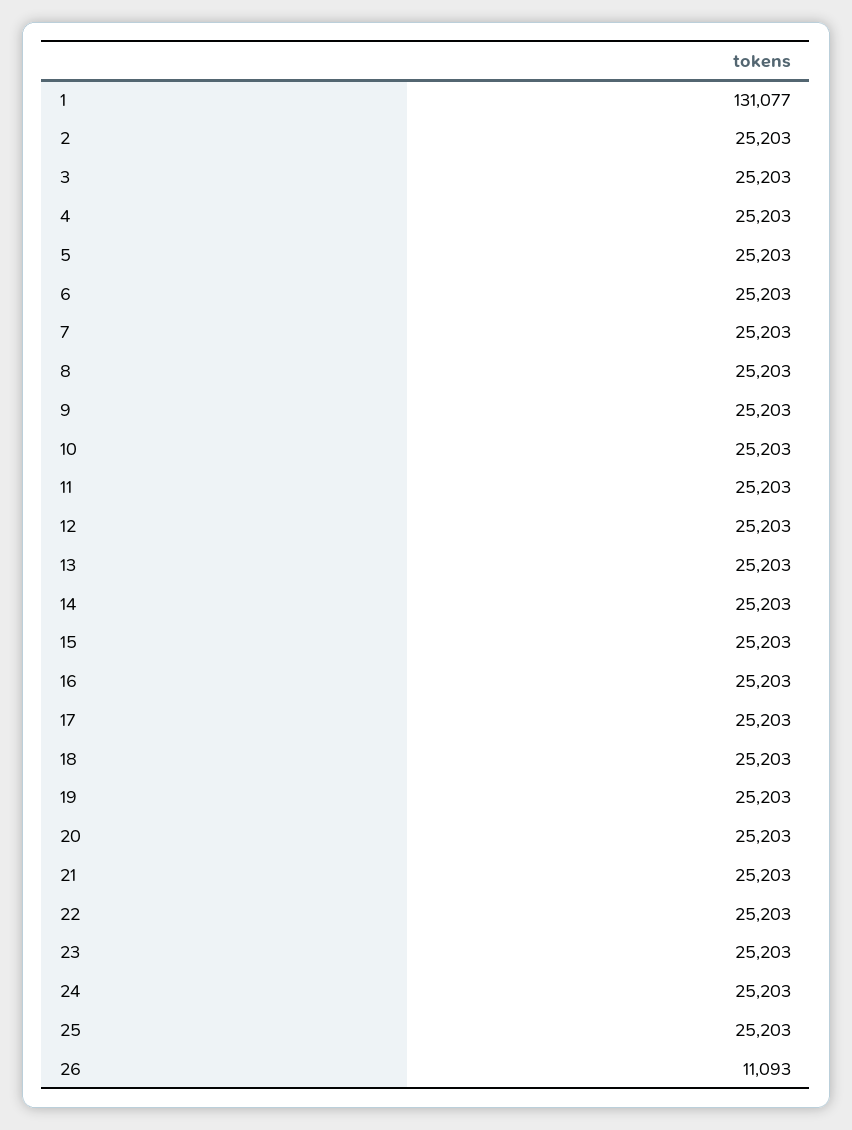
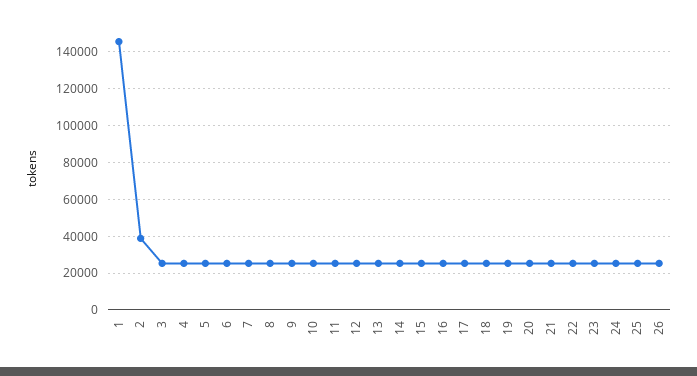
  {
-   "1": 131077,
+   "1": 145000,
-   "2": 25203,
+   "2": 40000,
    "3": 25203,
    "4": 25203,
    "5": 25203,
    "6": 25203,
    "7": 25203,
    "8": 25203,
    "9": 25203,
    "10": 25203,
    "11": 25203,
    "12": 25203,
    "13": 25203,
    "14": 25203,
    "15": 25203,
    "16": 25203,
    "17": 25203,
    "18": 25203,
    "19": 25203,
    "20": 25203,
    "21": 25203,
    "22": 25203,
    "23": 25203,
    "24": 25203,
    "25": 25203,
-   "26": 11093
+   "26": 25000
  }

